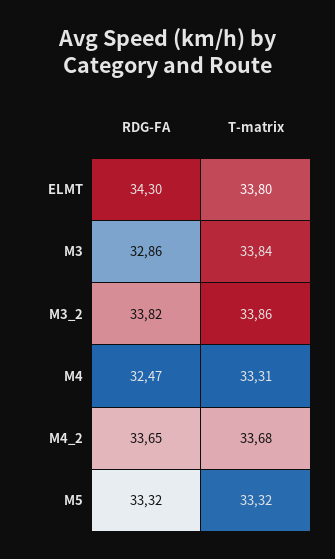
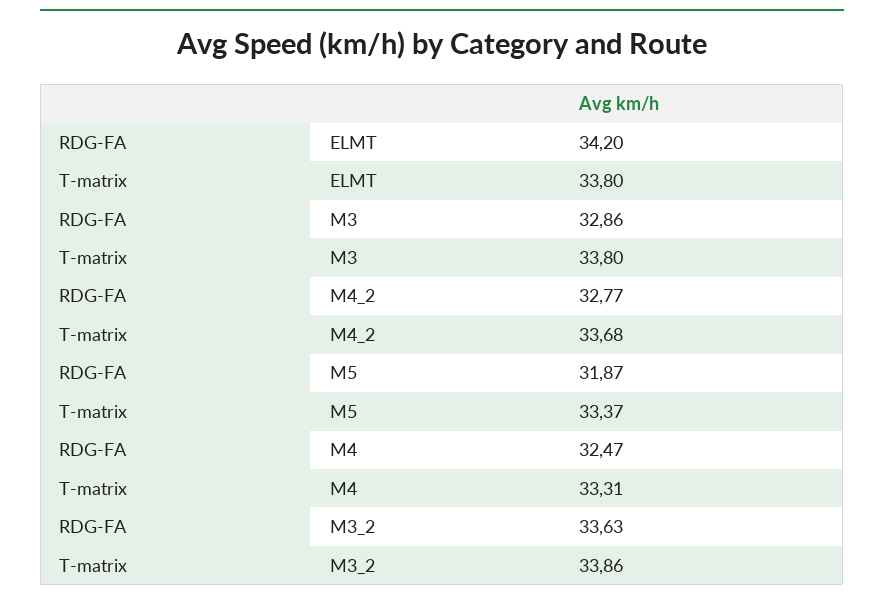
  {
    "RDG-FA": {
-     "ELMT": 34.3,
+     "ELMT": 34.2,
      "M3": 32.86,
-     "M3_2": 33.82,
+     "M3_2": 33.63,
      "M4": 32.47,
-     "M4_2": 33.65,
+     "M4_2": 32.77,
-     "M5": 33.32
+     "M5": 31.87
    },
    "T-matrix": {
      "ELMT": 33.8,
-     "M3": 33.84,
+     "M3": 33.8,
      "M3_2": 33.86,
      "M4": 33.31,
      "M4_2": 33.68,
-     "M5": 33.32
+     "M5": 33.37
    }
  }

